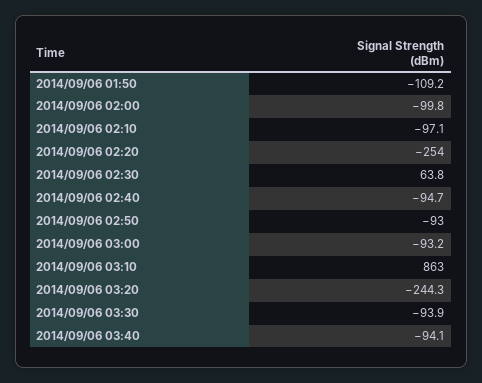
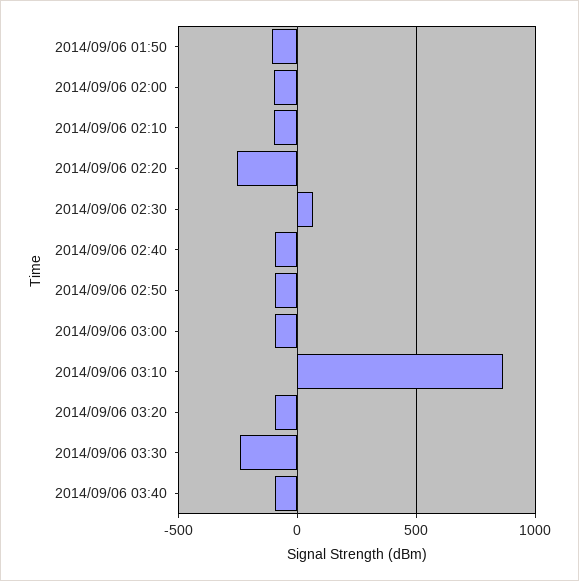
  {
    "2014/09/06 01:50": -109.2,
    "2014/09/06 02:00": -99.8,
    "2014/09/06 02:10": -97.1,
    "2014/09/06 02:20": -254,
    "2014/09/06 02:30": 63.8,
    "2014/09/06 02:40": -94.7,
    "2014/09/06 02:50": -93,
    "2014/09/06 03:00": -93.2,
    "2014/09/06 03:10": 863,
-   "2014/09/06 03:20": -244.3,
+   "2014/09/06 03:20": -100,
-   "2014/09/06 03:30": -93.9,
+   "2014/09/06 03:30": -250,
    "2014/09/06 03:40": -94.1
  }

